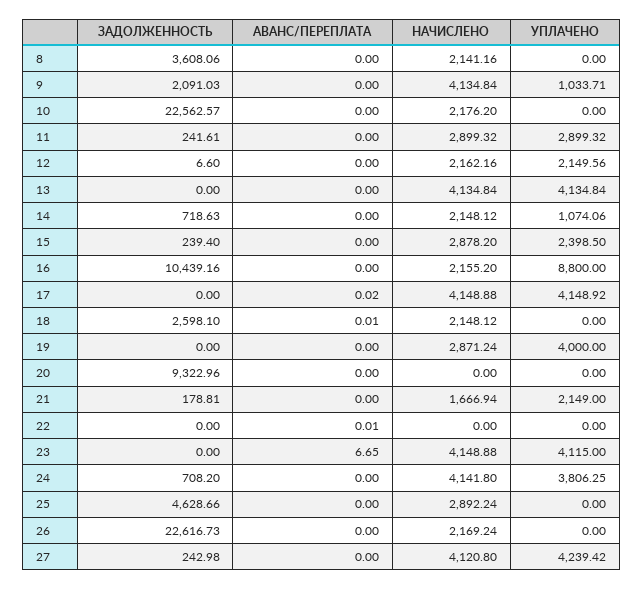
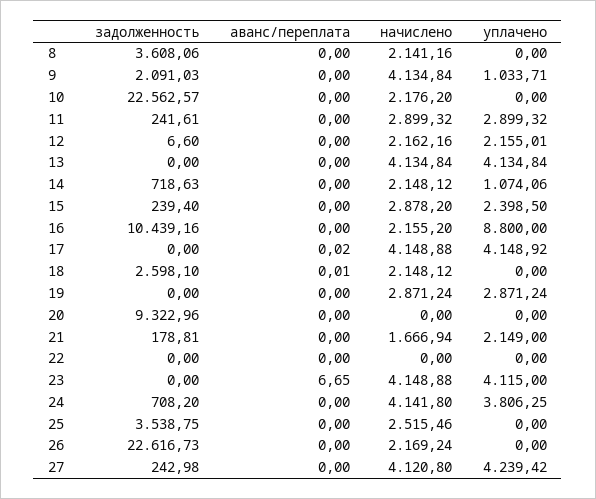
  {
    "ЗАДОЛЖЕННОСТЬ": {
      "8": 3608.06,
      "9": 2091.03,
      "10": 22562.57,
      "11": 241.61,
      "12": 6.6,
      "13": 0,
      "14": 718.63,
      "15": 239.4,
      "16": 10439.16,
      "17": 0,
      "18": 2598.1,
      "19": 0,
      "20": 9322.96,
      "21": 178.81,
      "22": 0,
      "23": 0,
      "24": 708.2,
-     "25": 4628.66,
+     "25": 3538.75,
      "26": 22616.73,
      "27": 242.98
    },
    "АВАНС/ПЕРЕПЛАТА": {
      "8": 0,
      "9": 0,
      "10": 0,
      "11": 0,
      "12": 0,
      "13": 0,
      "14": 0,
      "15": 0,
      "16": 0,
      "17": 0.02,
      "18": 0.01,
      "19": 0,
      "20": 0,
      "21": 0,
-     "22": 0.01,
+     "22": 0,
      "23": 6.65,
      "24": 0,
      "25": 0,
      "26": 0,
      "27": 0
    },
    "НАЧИСЛЕНО": {
      "8": 2141.16,
      "9": 4134.84,
      "10": 2176.2,
      "11": 2899.32,
      "12": 2162.16,
      "13": 4134.84,
      "14": 2148.12,
      "15": 2878.2,
      "16": 2155.2,
      "17": 4148.88,
      "18": 2148.12,
      "19": 2871.24,
      "20": 0,
      "21": 1666.94,
      "22": 0,
      "23": 4148.88,
      "24": 4141.8,
-     "25": 2892.24,
+     "25": 2515.46,
      "26": 2169.24,
      "27": 4120.8
    },
    "УПЛАЧЕНО": {
      "8": 0,
      "9": 1033.71,
      "10": 0,
      "11": 2899.32,
-     "12": 2149.56,
+     "12": 2155.01,
      "13": 4134.84,
      "14": 1074.06,
      "15": 2398.5,
      "16": 8800,
      "17": 4148.92,
      "18": 0,
-     "19": 4000,
+     "19": 2871.24,
      "20": 0,
      "21": 2149,
      "22": 0,
      "23": 4115,
      "24": 3806.25,
      "25": 0,
      "26": 0,
      "27": 4239.42
    }
  }

